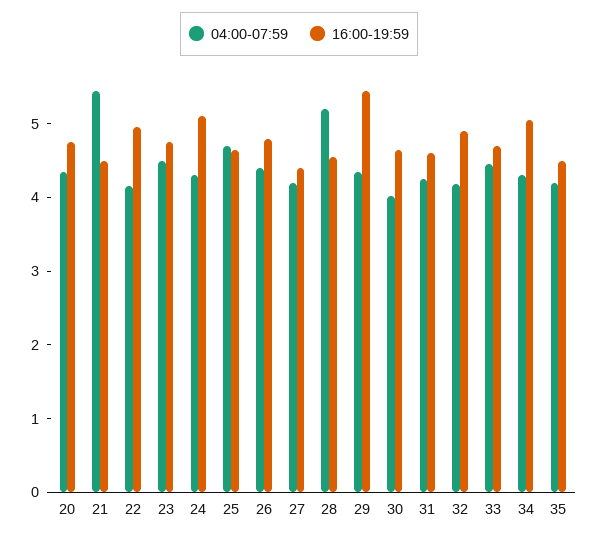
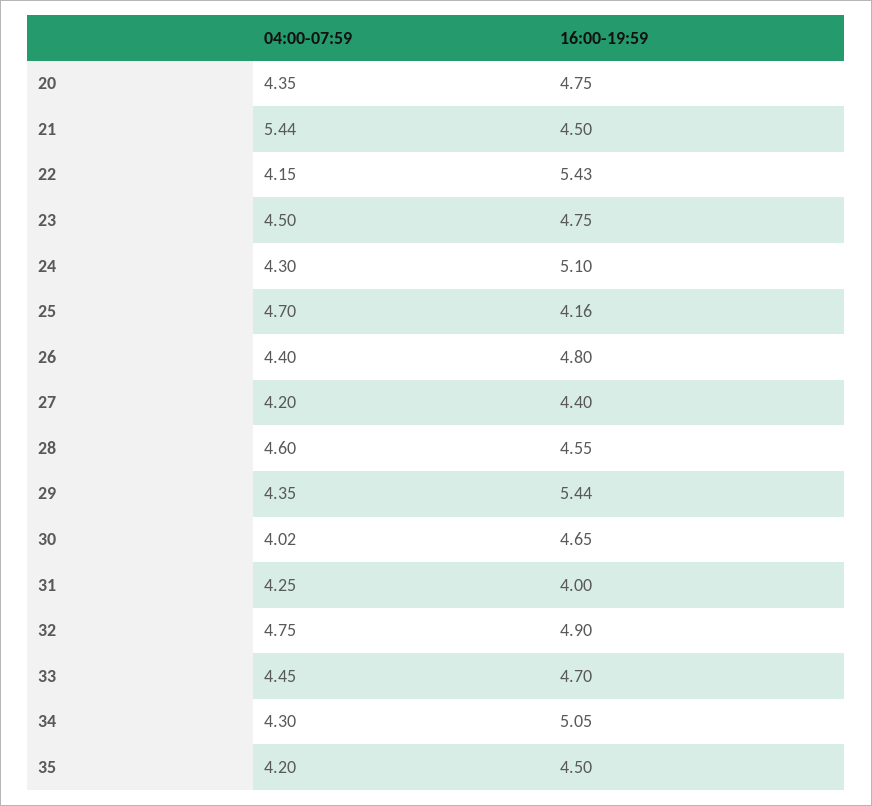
  {
    "04:00-07:59": {
      "20": 4.35,
      "21": 5.44,
      "22": 4.15,
      "23": 4.5,
      "24": 4.3,
      "25": 4.7,
      "26": 4.4,
      "27": 4.2,
-     "28": 5.2,
+     "28": 4.6,
      "29": 4.35,
      "30": 4.02,
      "31": 4.25,
-     "32": 4.2,
+     "32": 4.75,
      "33": 4.45,
      "34": 4.3,
      "35": 4.2
    },
    "16:00-19:59": {
      "20": 4.75,
      "21": 4.5,
-     "22": 5,
+     "22": 5.43,
      "23": 4.75,
      "24": 5.1,
-     "25": 4.6,
+     "25": 4.16,
      "26": 4.8,
      "27": 4.4,
      "28": 4.55,
      "29": 5.44,
      "30": 4.65,
-     "31": 4.6,
+     "31": 4,
      "32": 4.9,
      "33": 4.7,
      "34": 5.05,
      "35": 4.5
    }
  }

